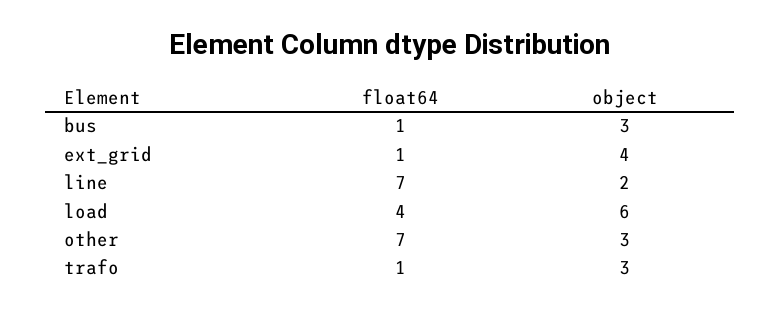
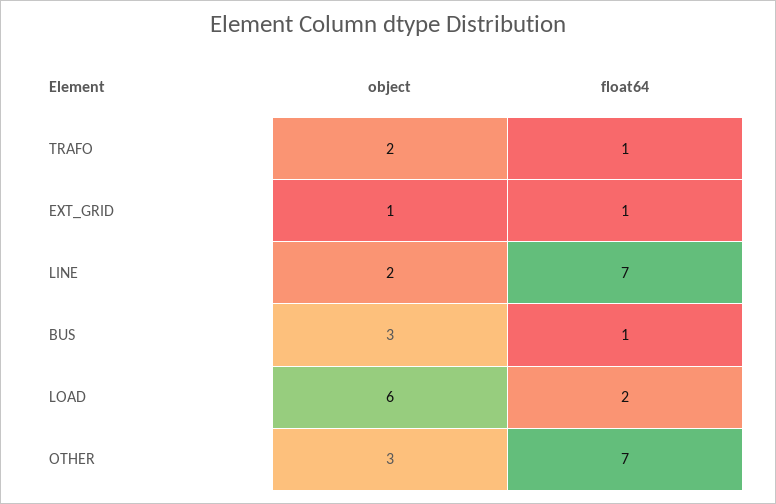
  {
    "float64": {
      "bus": 1,
      "ext_grid": 1,
      "line": 7,
-     "load": 4,
+     "load": 2,
      "other": 7,
      "trafo": 1
    },
    "object": {
      "bus": 3,
-     "ext_grid": 4,
+     "ext_grid": 1,
      "line": 2,
      "load": 6,
      "other": 3,
-     "trafo": 3
+     "trafo": 2
    }
  }

